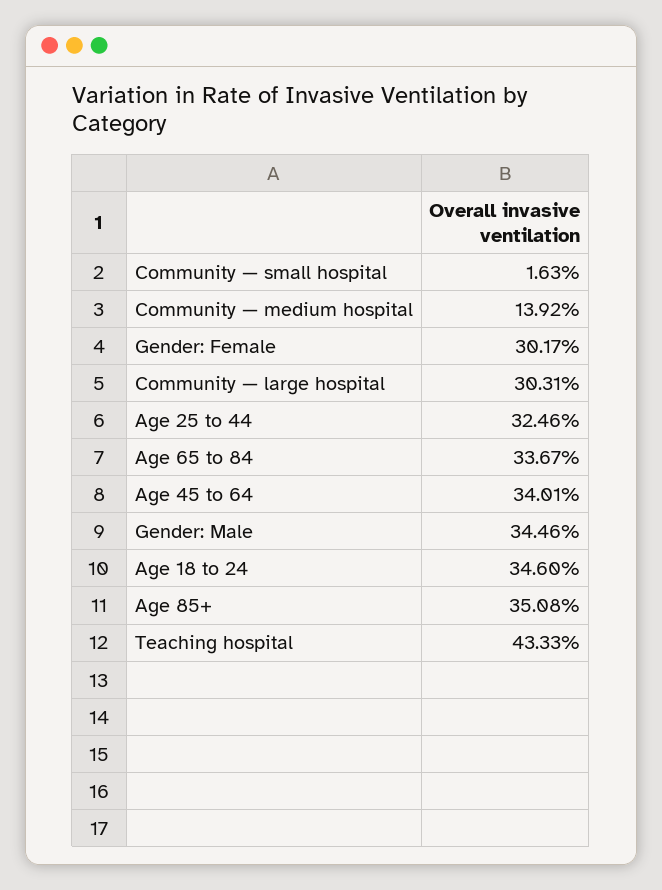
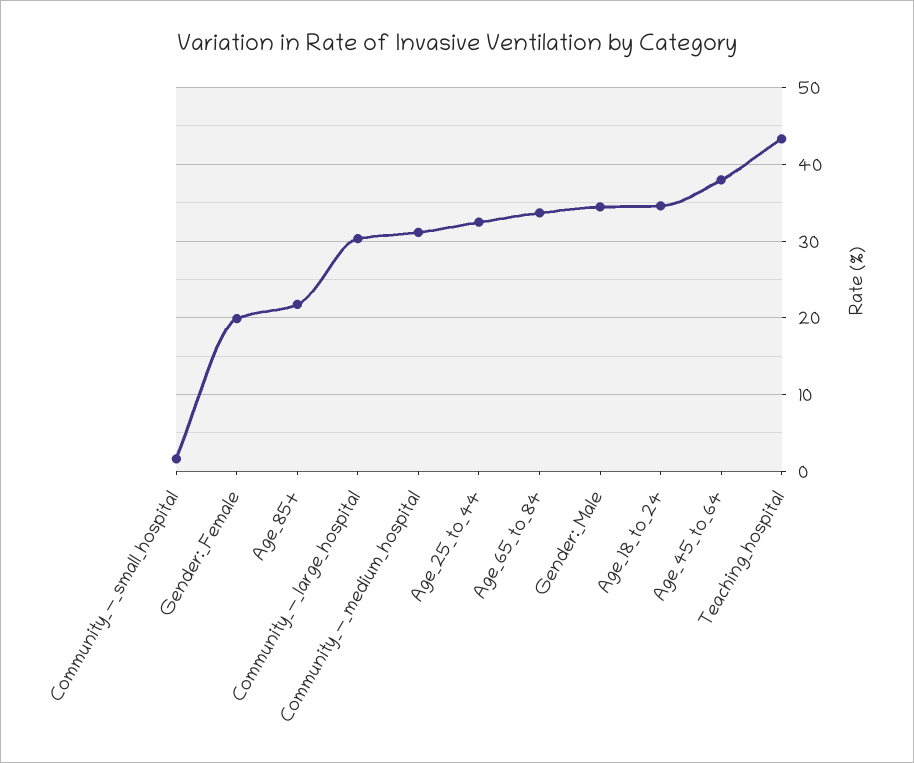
  {
    "Community — small hospital": 1.63,
-   "Community — medium hospital": 13.92,
+   "Community — medium hospital": 31,
-   "Gender: Female": 30.17,
+   "Gender: Female": 20,
    "Community — large hospital": 30.31,
    "Age 25 to 44": 32.46,
    "Age 65 to 84": 33.67,
-   "Age 45 to 64": 34.01,
+   "Age 45 to 64": 38,
    "Gender: Male": 34.46,
    "Age 18 to 24": 34.6,
-   "Age 85+": 35.08,
+   "Age 85+": 22,
    "Teaching hospital": 43.33
  }

